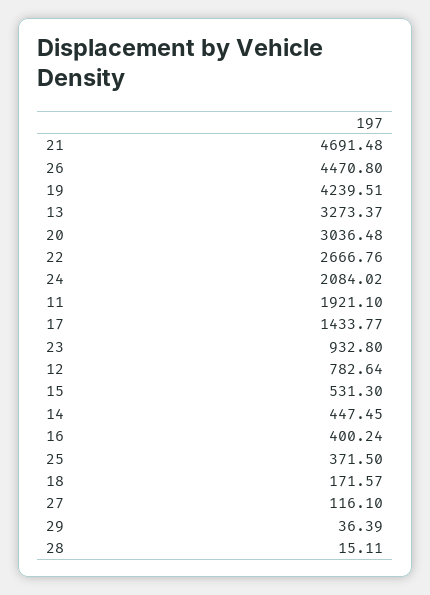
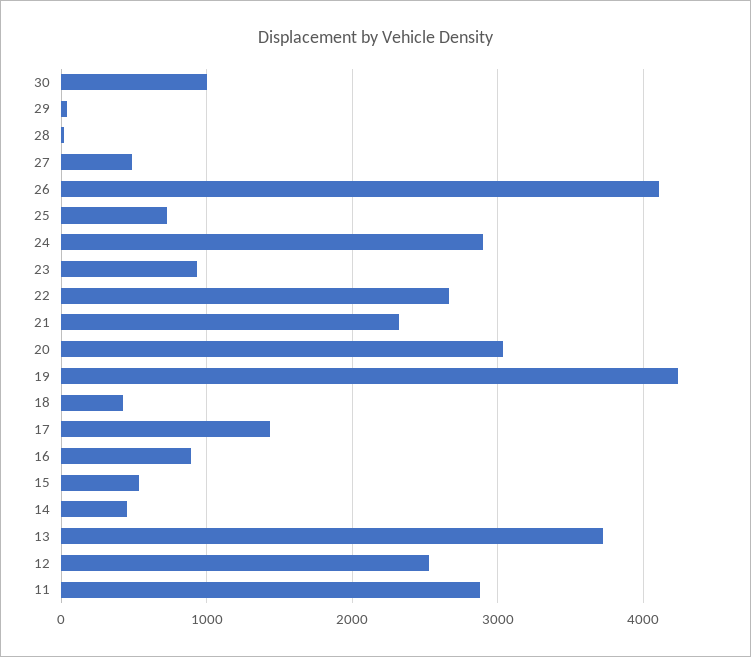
  {
-   "21": 4691.48,
+   "21": 2300,
-   "26": 4470.8,
+   "26": 4100,
    "19": 4239.51,
-   "13": 3273.37,
+   "13": 3700,
    "20": 3036.48,
    "22": 2666.76,
-   "24": 2084.02,
+   "24": 2900,
-   "11": 1921.1,
+   "11": 2900,
    "17": 1433.77,
    "23": 932.8,
-   "12": 782.64,
+   "12": 2500,
    "15": 531.3,
    "14": 447.45,
-   "16": 400.24,
+   "16": 900,
-   "25": 371.5,
+   "25": 700,
-   "18": 171.57,
+   "18": 400,
-   "27": 116.1,
+   "27": 500,
    "29": 36.39,
-   "28": 15.11
+   "28": 15.11,
+   "30": 1000
  }

